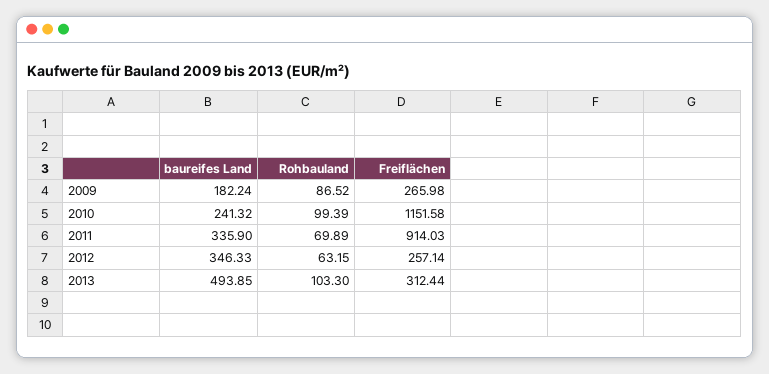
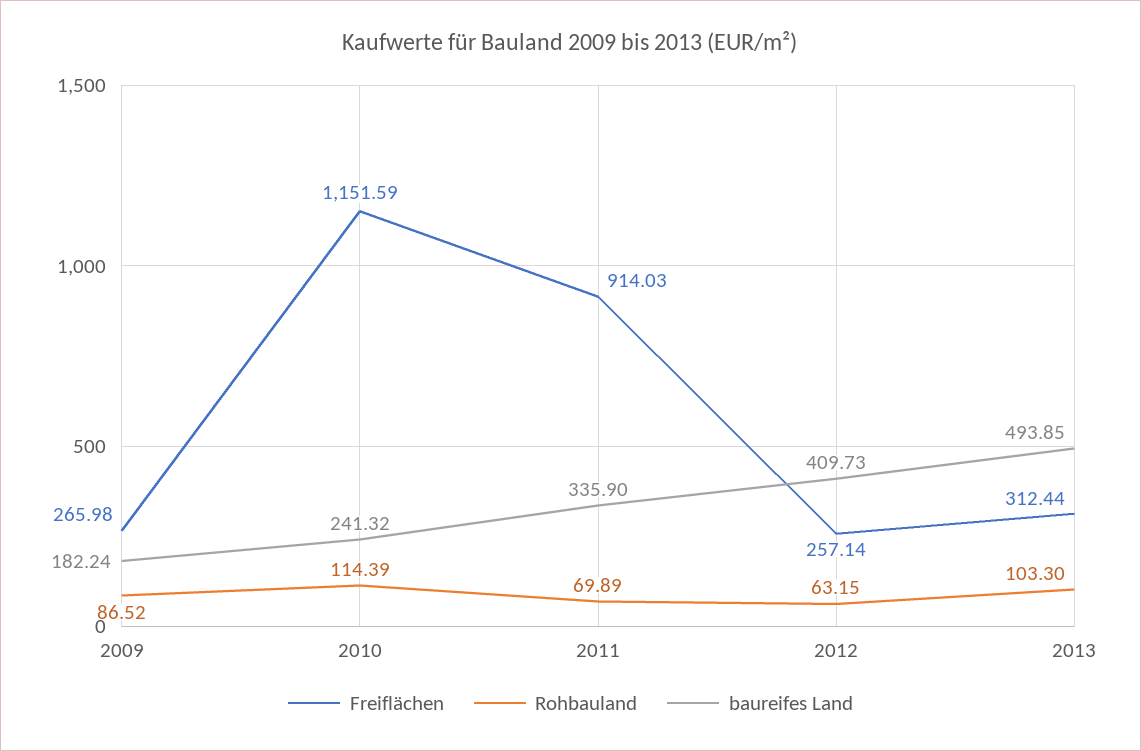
  {
    "baureifes Land": {
      "2009": 182.24,
      "2010": 241.32,
      "2011": 335.9,
-     "2012": 346.33,
+     "2012": 409.73,
      "2013": 493.85
    },
    "Rohbauland": {
      "2009": 86.52,
-     "2010": 99.39,
+     "2010": 114.39,
      "2011": 69.89,
      "2012": 63.15,
      "2013": 103.3
    },
    "Freiflächen": {
      "2009": 265.98,
-     "2010": 1151.58,
+     "2010": 1151.59,
      "2011": 914.03,
      "2012": 257.14,
      "2013": 312.44
    }
  }

